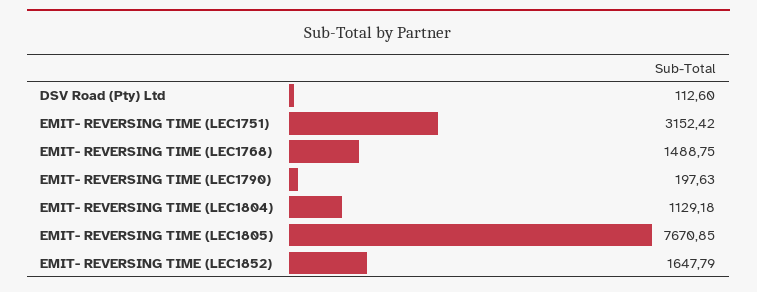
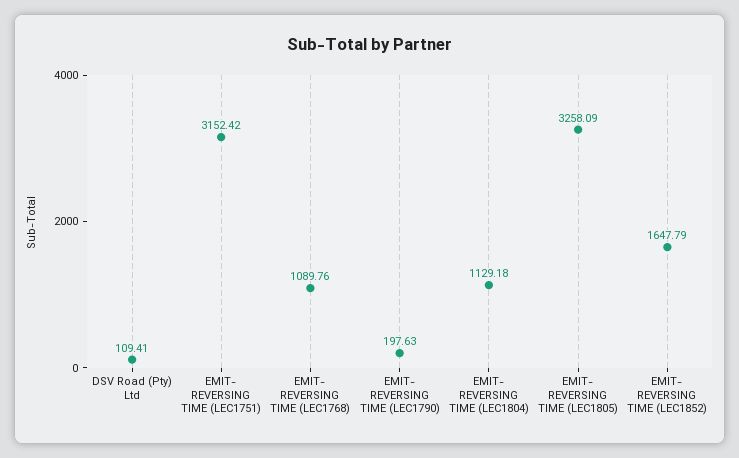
  {
-   "DSV Road (Pty) Ltd": 112.6,
+   "DSV Road (Pty) Ltd": 109.41,
    "EMIT- REVERSING TIME (LEC1751)": 3152.42,
-   "EMIT- REVERSING TIME (LEC1768)": 1488.75,
+   "EMIT- REVERSING TIME (LEC1768)": 1089.76,
    "EMIT- REVERSING TIME (LEC1790)": 197.63,
    "EMIT- REVERSING TIME (LEC1804)": 1129.18,
-   "EMIT- REVERSING TIME (LEC1805)": 7670.85,
+   "EMIT- REVERSING TIME (LEC1805)": 3258.09,
    "EMIT- REVERSING TIME (LEC1852)": 1647.79
  }

